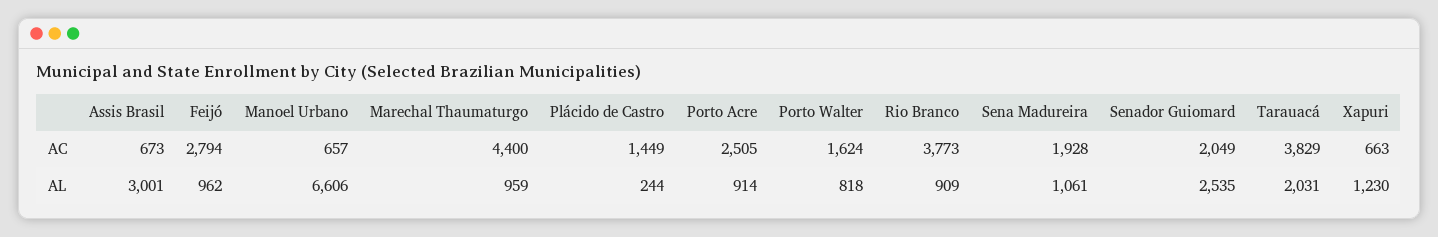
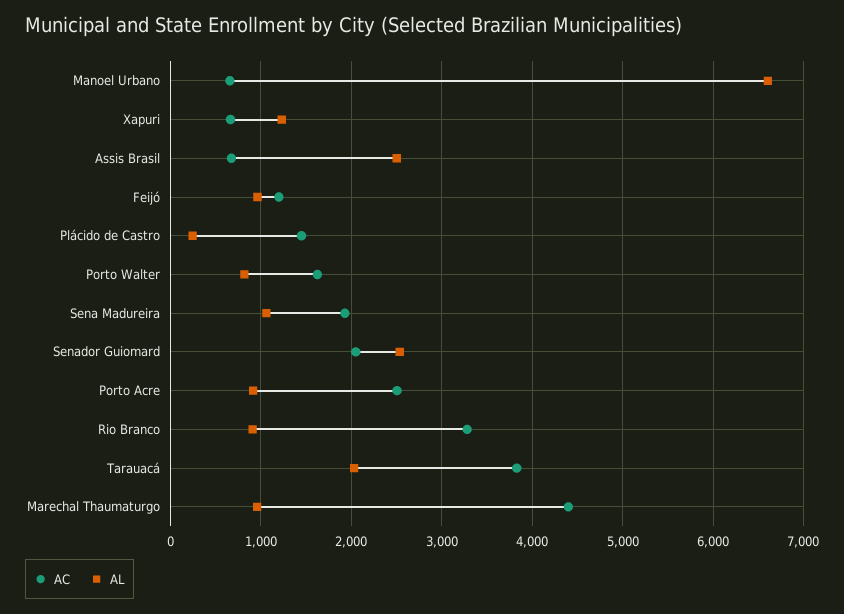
  {
    "AC": {
      "Assis Brasil": 673,
-     "Feijó": 2794,
+     "Feijó": 1200,
      "Manoel Urbano": 657,
      "Marechal Thaumaturgo": 4400,
      "Plácido de Castro": 1449,
      "Porto Acre": 2505,
      "Porto Walter": 1624,
-     "Rio Branco": 3773,
+     "Rio Branco": 3300,
      "Sena Madureira": 1928,
      "Senador Guiomard": 2049,
      "Tarauacá": 3829,
      "Xapuri": 663
    },
    "AL": {
-     "Assis Brasil": 3001,
+     "Assis Brasil": 2500,
      "Feijó": 962,
      "Manoel Urbano": 6606,
      "Marechal Thaumaturgo": 959,
      "Plácido de Castro": 244,
      "Porto Acre": 914,
      "Porto Walter": 818,
      "Rio Branco": 909,
      "Sena Madureira": 1061,
      "Senador Guiomard": 2535,
      "Tarauacá": 2031,
      "Xapuri": 1230
    }
  }

